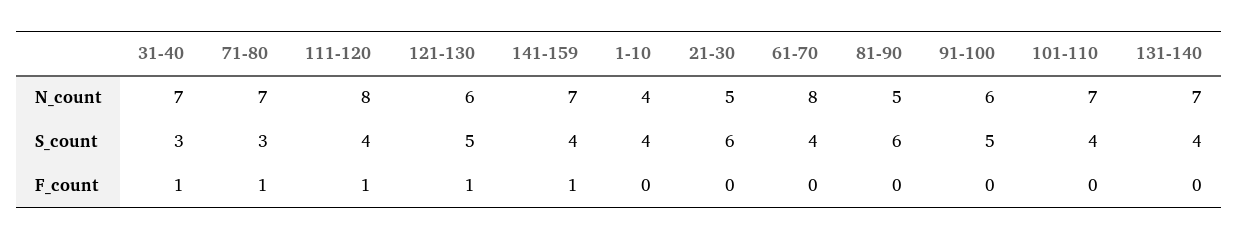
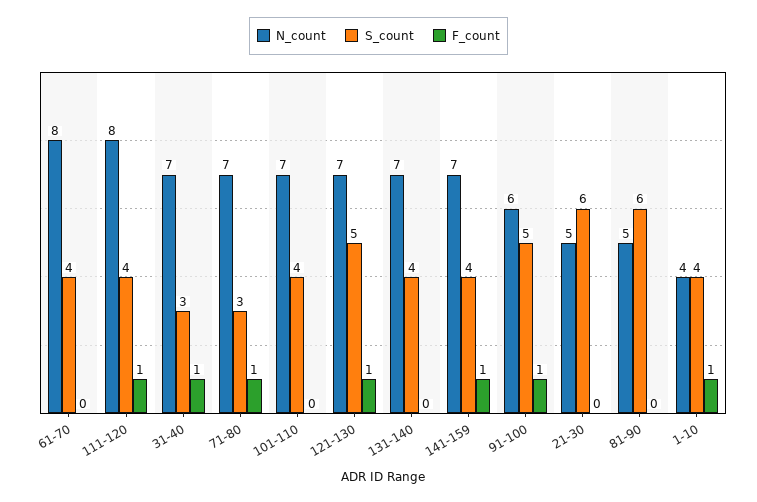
  {
    "N_count": {
      "31-40": 7,
      "71-80": 7,
      "111-120": 8,
-     "121-130": 6,
+     "121-130": 7,
      "141-159": 7,
      "1-10": 4,
      "21-30": 5,
      "61-70": 8,
      "81-90": 5,
      "91-100": 6,
      "101-110": 7,
      "131-140": 7
    },
    "S_count": {
      "31-40": 3,
      "71-80": 3,
      "111-120": 4,
      "121-130": 5,
      "141-159": 4,
      "1-10": 4,
      "21-30": 6,
      "61-70": 4,
      "81-90": 6,
      "91-100": 5,
      "101-110": 4,
      "131-140": 4
    },
    "F_count": {
      "31-40": 1,
      "71-80": 1,
      "111-120": 1,
      "121-130": 1,
      "141-159": 1,
-     "1-10": 0,
+     "1-10": 1,
      "21-30": 0,
      "61-70": 0,
      "81-90": 0,
-     "91-100": 0,
+     "91-100": 1,
      "101-110": 0,
      "131-140": 0
    }
  }

